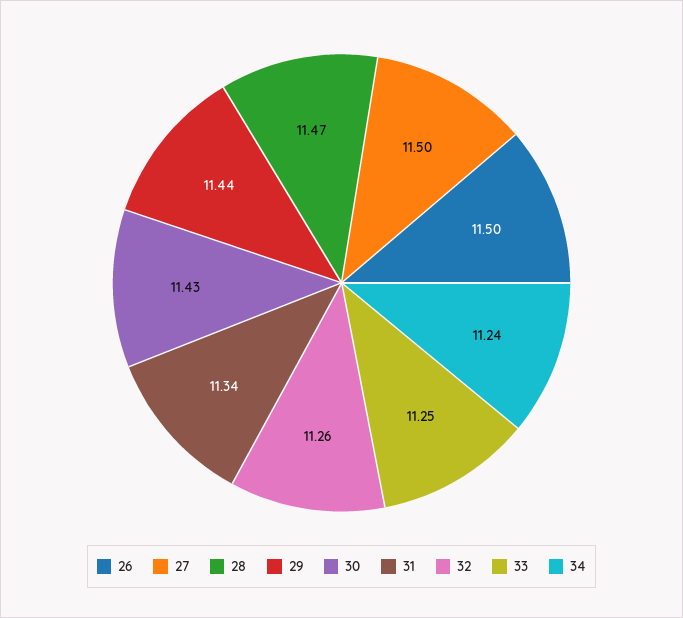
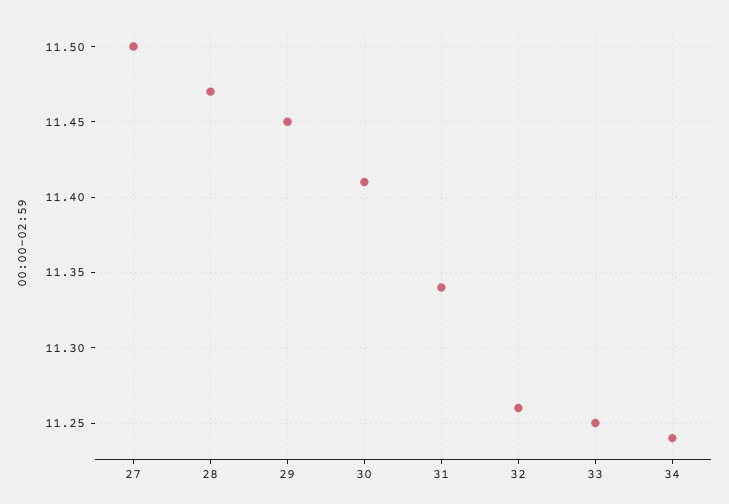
  {
-   "26": 11.5,
    "27": 11.5,
    "28": 11.47,
-   "29": 11.44,
+   "29": 11.45,
-   "30": 11.43,
+   "30": 11.41,
    "31": 11.34,
    "32": 11.26,
    "33": 11.25,
    "34": 11.24
  }

